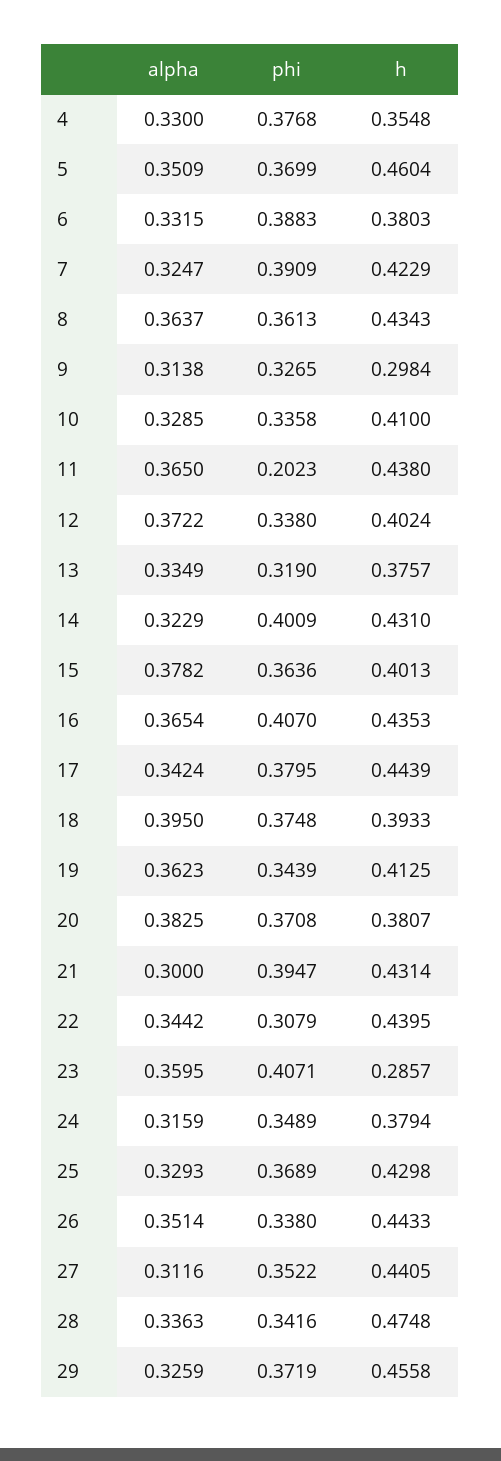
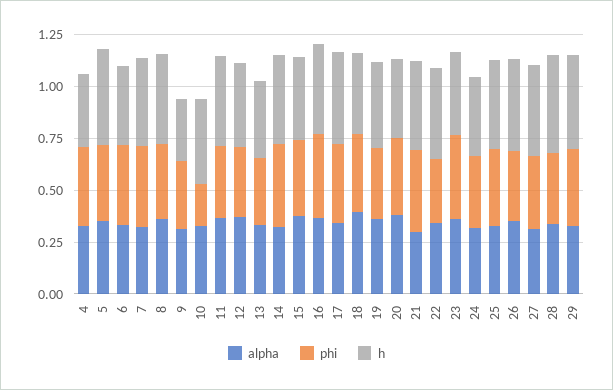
  {
    "alpha": {
      "4": 0.33,
      "5": 0.3509,
      "6": 0.3315,
      "7": 0.3247,
      "8": 0.3637,
      "9": 0.3138,
      "10": 0.3285,
      "11": 0.365,
      "12": 0.3722,
      "13": 0.3349,
      "14": 0.3229,
      "15": 0.3782,
      "16": 0.3654,
      "17": 0.3424,
      "18": 0.395,
      "19": 0.3623,
      "20": 0.3825,
      "21": 0.3,
      "22": 0.3442,
      "23": 0.3595,
      "24": 0.3159,
      "25": 0.3293,
      "26": 0.3514,
      "27": 0.3116,
      "28": 0.3363,
      "29": 0.3259
    },
    "phi": {
      "4": 0.3768,
      "5": 0.3699,
      "6": 0.3883,
      "7": 0.3909,
      "8": 0.3613,
      "9": 0.3265,
-     "10": 0.3358,
+     "10": 0.2,
-     "11": 0.2023,
+     "11": 0.35,
      "12": 0.338,
      "13": 0.319,
      "14": 0.4009,
      "15": 0.3636,
      "16": 0.407,
      "17": 0.3795,
      "18": 0.3748,
      "19": 0.3439,
      "20": 0.3708,
      "21": 0.3947,
      "22": 0.3079,
      "23": 0.4071,
      "24": 0.3489,
      "25": 0.3689,
      "26": 0.338,
      "27": 0.3522,
      "28": 0.3416,
      "29": 0.3719
    },
    "h": {
      "4": 0.3548,
      "5": 0.4604,
      "6": 0.3803,
      "7": 0.4229,
      "8": 0.4343,
      "9": 0.2984,
      "10": 0.41,
      "11": 0.438,
      "12": 0.4024,
      "13": 0.3757,
      "14": 0.431,
      "15": 0.4013,
      "16": 0.4353,
      "17": 0.4439,
      "18": 0.3933,
      "19": 0.4125,
      "20": 0.3807,
      "21": 0.4314,
      "22": 0.4395,
-     "23": 0.2857,
+     "23": 0.4,
      "24": 0.3794,
      "25": 0.4298,
      "26": 0.4433,
      "27": 0.4405,
      "28": 0.4748,
      "29": 0.4558
    }
  }

